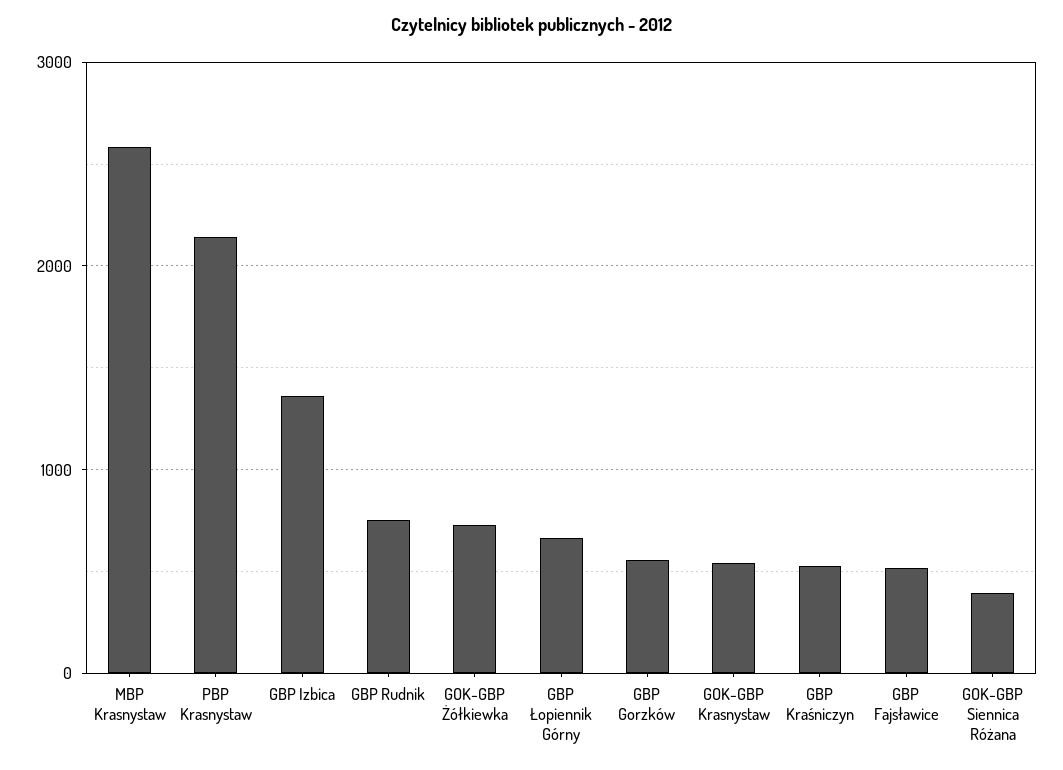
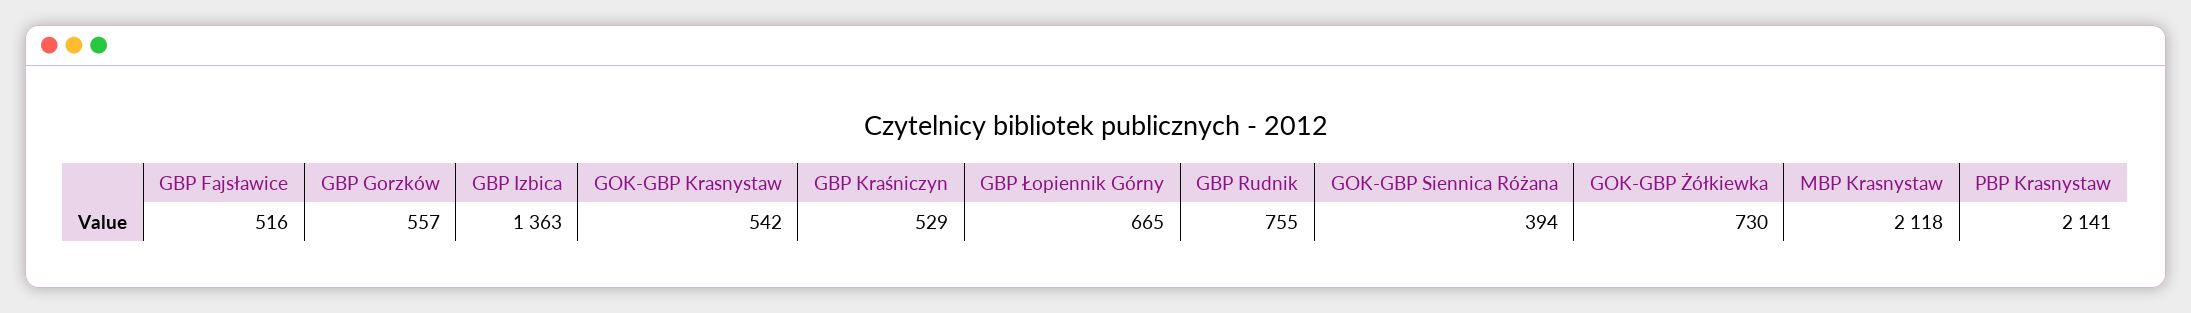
  {
-   "MBP Krasnystaw": 2600,
+   "MBP Krasnystaw": 2118,
    "PBP Krasnystaw": 2141,
    "GBP Izbica": 1363,
    "GBP Rudnik": 755,
    "GOK-GBP Żółkiewka": 730,
    "GBP Łopiennik Górny": 665,
    "GBP Gorzków": 557,
    "GOK-GBP Krasnystaw": 542,
    "GBP Kraśniczyn": 529,
    "GBP Fajsławice": 516,
    "GOK-GBP Siennica Różana": 394
  }

